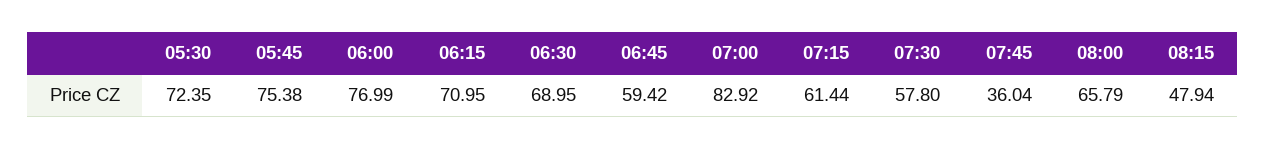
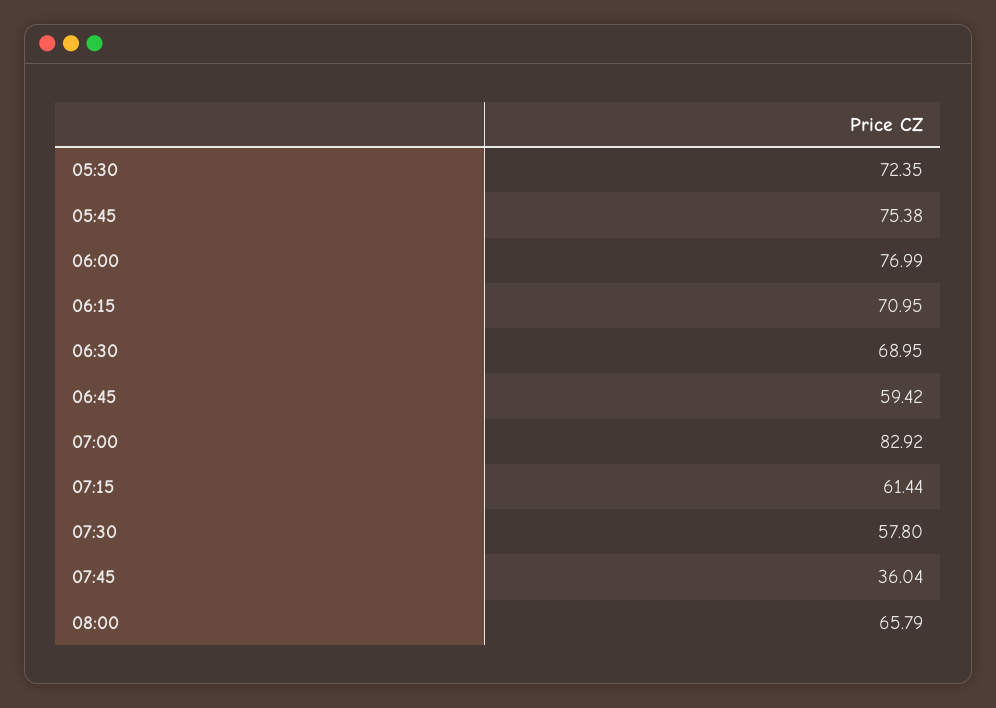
  {
    "05:30": 72.35,
    "05:45": 75.38,
    "06:00": 76.99,
    "06:15": 70.95,
    "06:30": 68.95,
    "06:45": 59.42,
    "07:00": 82.92,
    "07:15": 61.44,
    "07:30": 57.8,
    "07:45": 36.04,
-   "08:00": 65.79,
+   "08:00": 65.79
-   "08:15": 47.94
  }

